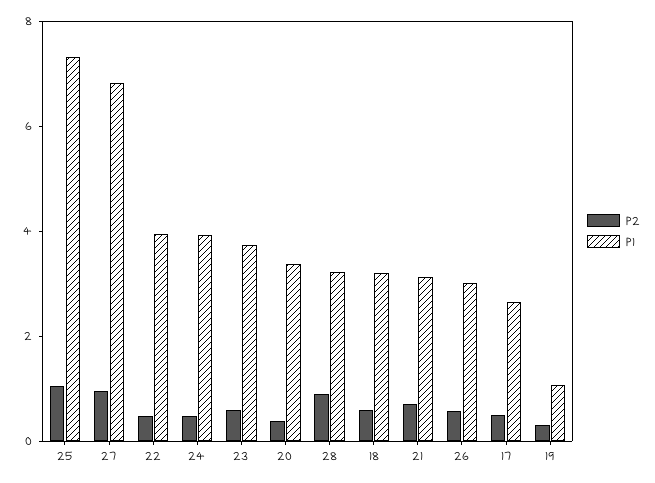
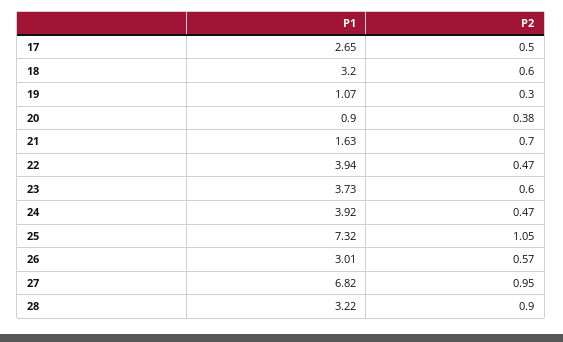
  {
    "P2": {
      "25": 1.05,
      "27": 0.95,
      "22": 0.47,
      "24": 0.47,
      "23": 0.6,
      "20": 0.38,
      "28": 0.9,
      "18": 0.6,
      "21": 0.7,
      "26": 0.57,
      "17": 0.5,
      "19": 0.3
    },
    "P1": {
      "25": 7.32,
      "27": 6.82,
      "22": 3.94,
      "24": 3.92,
      "23": 3.73,
-     "20": 3.5,
+     "20": 0.9,
      "28": 3.22,
      "18": 3.2,
-     "21": 3,
+     "21": 1.63,
      "26": 3.01,
      "17": 2.65,
      "19": 1.07
    }
  }

